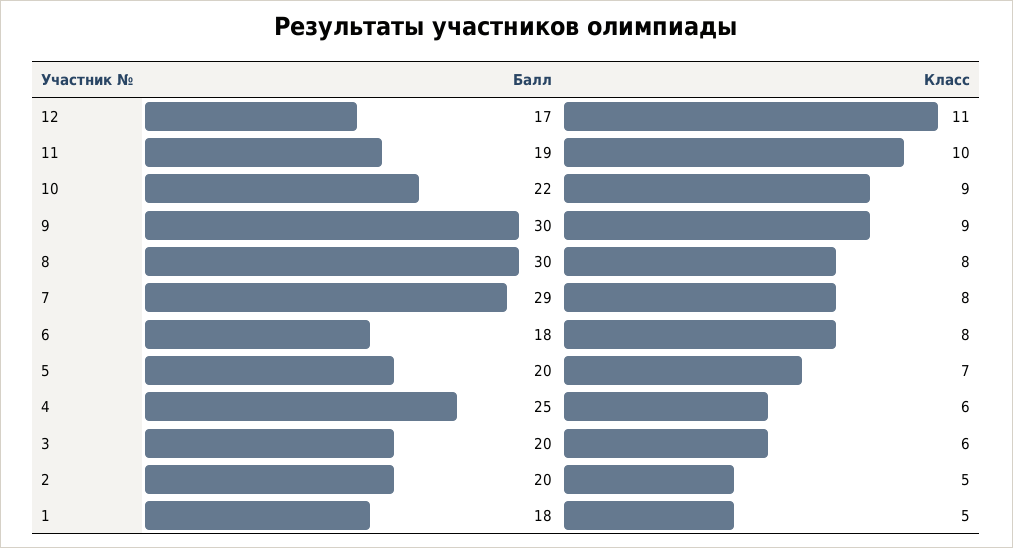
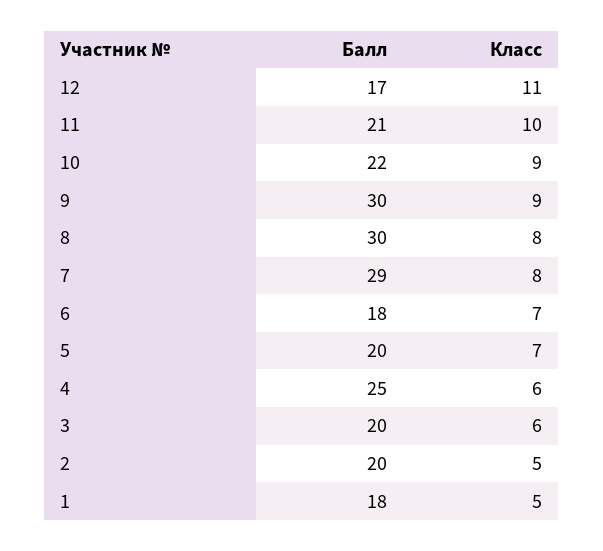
  {
    "Балл": {
      "12": 17,
-     "11": 19,
+     "11": 21,
      "10": 22,
      "9": 30,
      "8": 30,
      "7": 29,
      "6": 18,
      "5": 20,
      "4": 25,
      "3": 20,
      "2": 20,
      "1": 18
    },
    "Класс": {
      "12": 11,
      "11": 10,
      "10": 9,
      "9": 9,
      "8": 8,
      "7": 8,
-     "6": 8,
+     "6": 7,
      "5": 7,
      "4": 6,
      "3": 6,
      "2": 5,
      "1": 5
    }
  }

